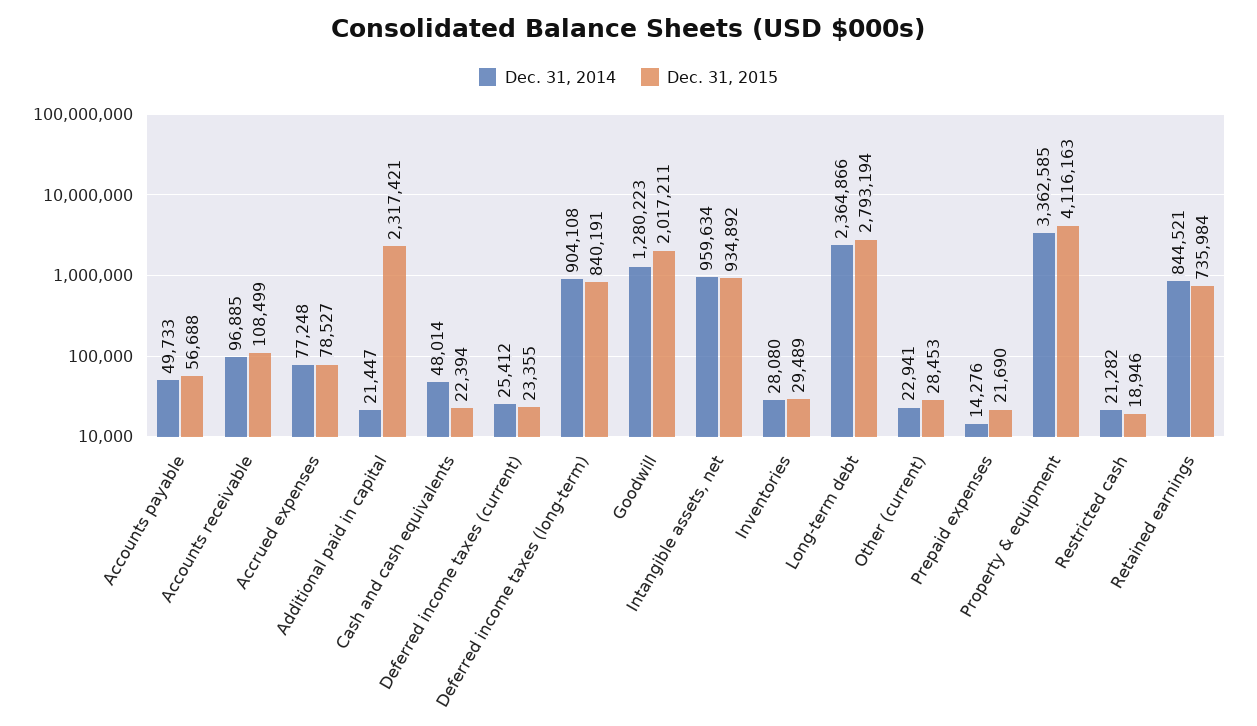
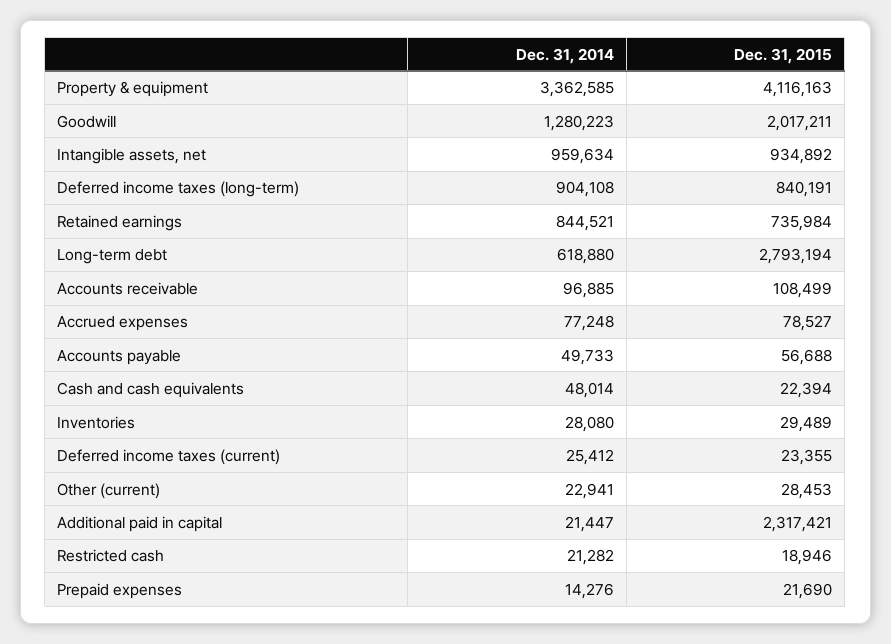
  {
    "Dec. 31, 2014": {
      "Accounts payable": 49733,
      "Accounts receivable": 96885,
      "Accrued expenses": 77248,
      "Additional paid in capital": 21447,
      "Cash and cash equivalents": 48014,
      "Deferred income taxes (current)": 25412,
      "Deferred income taxes (long-term)": 904108,
      "Goodwill": 1280223,
      "Intangible assets, net": 959634,
      "Inventories": 28080,
-     "Long-term debt": 2364866,
+     "Long-term debt": 618880,
      "Other (current)": 22941,
      "Prepaid expenses": 14276,
      "Property & equipment": 3362585,
      "Restricted cash": 21282,
      "Retained earnings": 844521
    },
    "Dec. 31, 2015": {
      "Accounts payable": 56688,
      "Accounts receivable": 108499,
      "Accrued expenses": 78527,
      "Additional paid in capital": 2317421,
      "Cash and cash equivalents": 22394,
      "Deferred income taxes (current)": 23355,
      "Deferred income taxes (long-term)": 840191,
      "Goodwill": 2017211,
      "Intangible assets, net": 934892,
      "Inventories": 29489,
      "Long-term debt": 2793194,
      "Other (current)": 28453,
      "Prepaid expenses": 21690,
      "Property & equipment": 4116163,
      "Restricted cash": 18946,
      "Retained earnings": 735984
    }
  }

